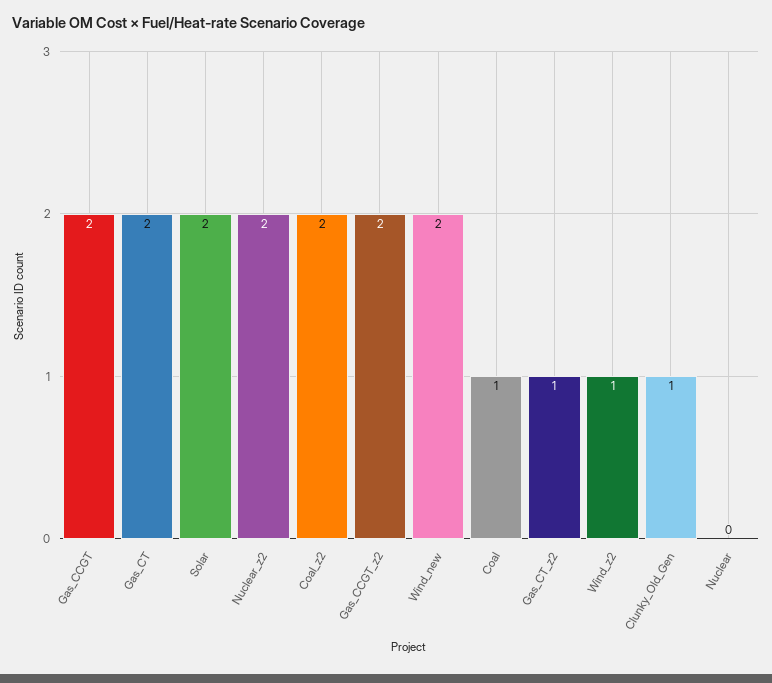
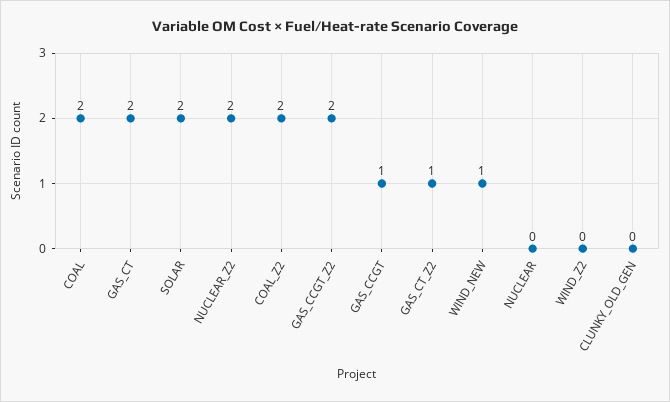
  {
-   "Gas_CCGT": 2,
+   "Gas_CCGT": 1,
    "Gas_CT": 2,
    "Solar": 2,
    "Nuclear_z2": 2,
    "Coal_z2": 2,
    "Gas_CCGT_z2": 2,
-   "Wind_new": 2,
+   "Wind_new": 1,
-   "Coal": 1,
+   "Coal": 2,
    "Gas_CT_z2": 1,
-   "Wind_z2": 1,
+   "Wind_z2": 0,
-   "Clunky_Old_Gen": 1,
+   "Clunky_Old_Gen": 0,
    "Nuclear": 0
  }

